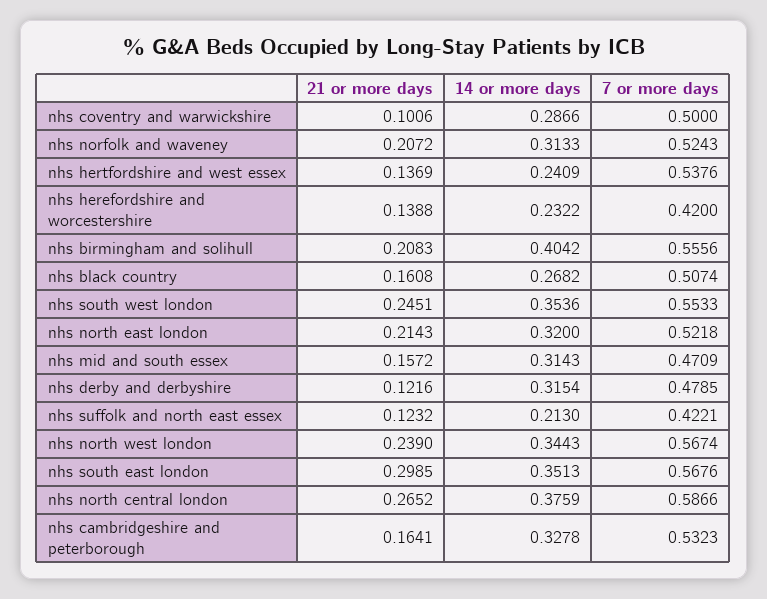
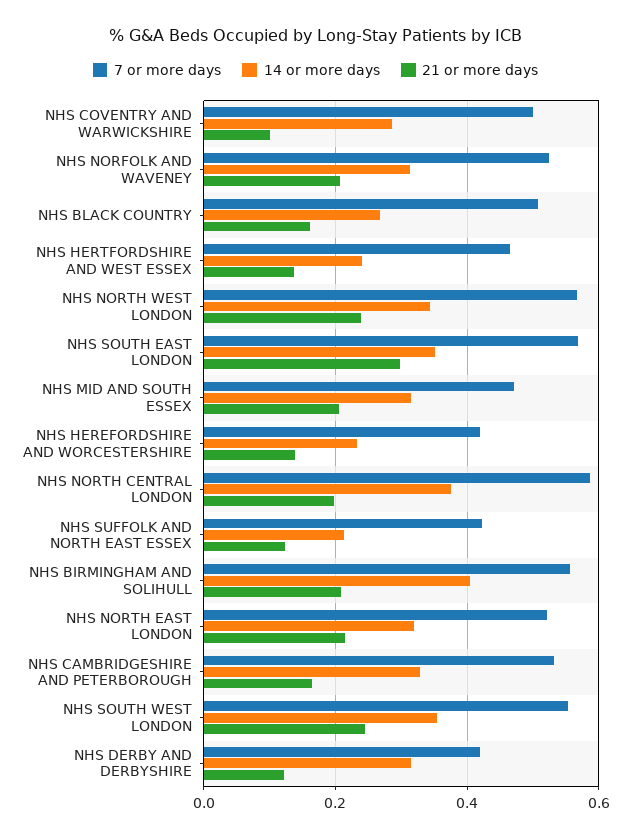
  {
    "21 or more days": {
      "nhs coventry and warwickshire": 0.1006,
      "nhs norfolk and waveney": 0.2072,
      "nhs hertfordshire and west essex": 0.1369,
      "nhs herefordshire and worcestershire": 0.1388,
      "nhs birmingham and solihull": 0.2083,
      "nhs black country": 0.1608,
      "nhs south west london": 0.2451,
      "nhs north east london": 0.2143,
-     "nhs mid and south essex": 0.1572,
+     "nhs mid and south essex": 0.2,
      "nhs derby and derbyshire": 0.1216,
      "nhs suffolk and north east essex": 0.1232,
      "nhs north west london": 0.239,
      "nhs south east london": 0.2985,
-     "nhs north central london": 0.2652,
+     "nhs north central london": 0.2,
      "nhs cambridgeshire and peterborough": 0.1641
    },
    "14 or more days": {
      "nhs coventry and warwickshire": 0.2866,
      "nhs norfolk and waveney": 0.3133,
      "nhs hertfordshire and west essex": 0.2409,
      "nhs herefordshire and worcestershire": 0.2322,
      "nhs birmingham and solihull": 0.4042,
      "nhs black country": 0.2682,
      "nhs south west london": 0.3536,
      "nhs north east london": 0.32,
      "nhs mid and south essex": 0.3143,
      "nhs derby and derbyshire": 0.3154,
      "nhs suffolk and north east essex": 0.213,
      "nhs north west london": 0.3443,
      "nhs south east london": 0.3513,
      "nhs north central london": 0.3759,
      "nhs cambridgeshire and peterborough": 0.3278
    },
    "7 or more days": {
      "nhs coventry and warwickshire": 0.5,
      "nhs norfolk and waveney": 0.5243,
-     "nhs hertfordshire and west essex": 0.5376,
+     "nhs hertfordshire and west essex": 0.46,
      "nhs herefordshire and worcestershire": 0.42,
      "nhs birmingham and solihull": 0.5556,
      "nhs black country": 0.5074,
      "nhs south west london": 0.5533,
      "nhs north east london": 0.5218,
      "nhs mid and south essex": 0.4709,
-     "nhs derby and derbyshire": 0.4785,
+     "nhs derby and derbyshire": 0.42,
      "nhs suffolk and north east essex": 0.4221,
      "nhs north west london": 0.5674,
      "nhs south east london": 0.5676,
      "nhs north central london": 0.5866,
      "nhs cambridgeshire and peterborough": 0.5323
    }
  }

